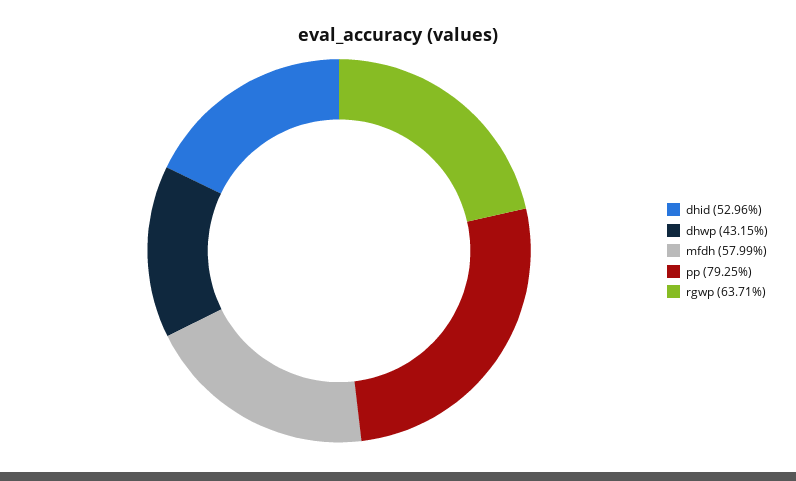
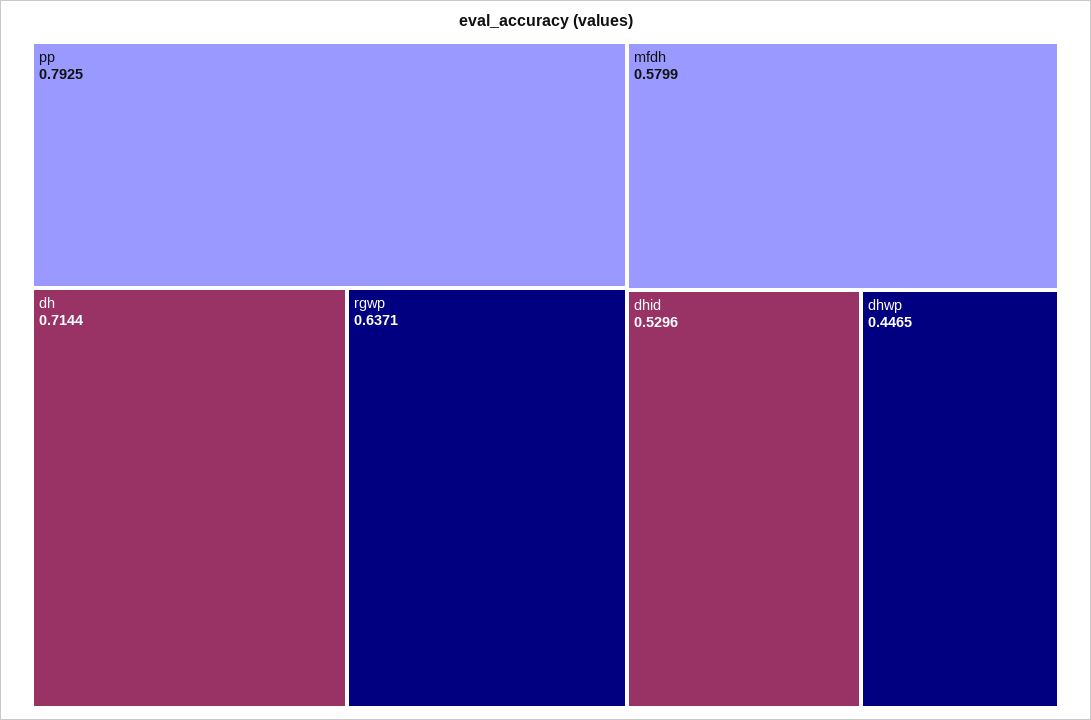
  {
    "dhid": 0.5296,
-   "dhwp": 0.4315,
+   "dhwp": 0.4465,
    "mfdh": 0.5799,
    "pp": 0.7925,
-   "rgwp": 0.6371
+   "rgwp": 0.6371,
+   "dh": 0.7144
  }

